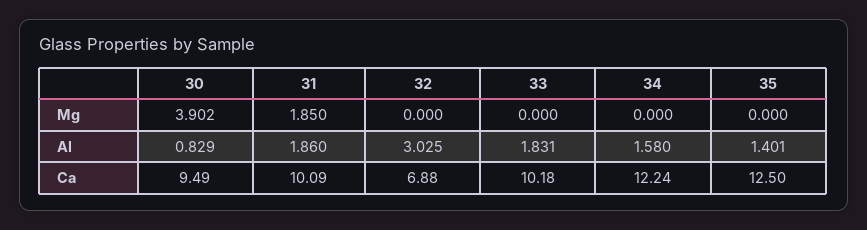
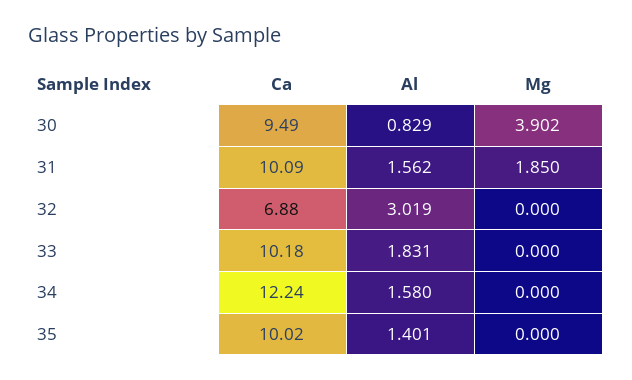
  {
    "30": {
      "Mg": 3.902,
      "Al": 0.829,
      "Ca": 9.49
    },
    "31": {
      "Mg": 1.85,
-     "Al": 1.86,
+     "Al": 1.562,
      "Ca": 10.09
    },
    "32": {
      "Mg": 0,
-     "Al": 3.025,
+     "Al": 3.019,
      "Ca": 6.88
    },
    "33": {
      "Mg": 0,
      "Al": 1.831,
      "Ca": 10.18
    },
    "34": {
      "Mg": 0,
      "Al": 1.58,
      "Ca": 12.24
    },
    "35": {
      "Mg": 0,
      "Al": 1.401,
-     "Ca": 12.5
+     "Ca": 10.02
    }
  }

